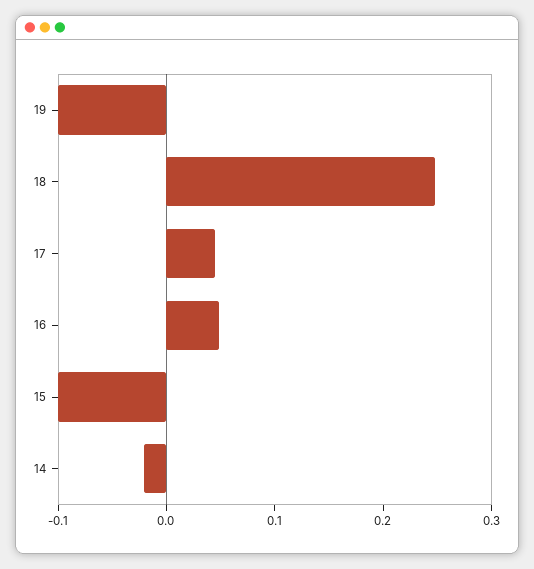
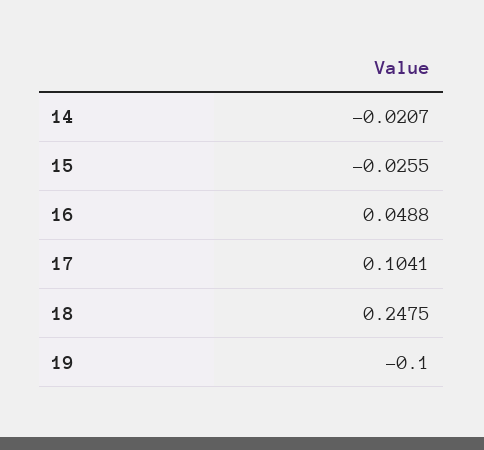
  {
    "19": -0.1,
    "18": 0.2475,
-   "17": 0.04,
+   "17": 0.1041,
    "16": 0.0488,
-   "15": -0.1,
+   "15": -0.0255,
    "14": -0.0207
  }

